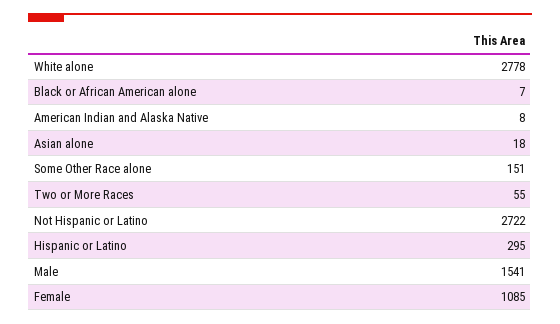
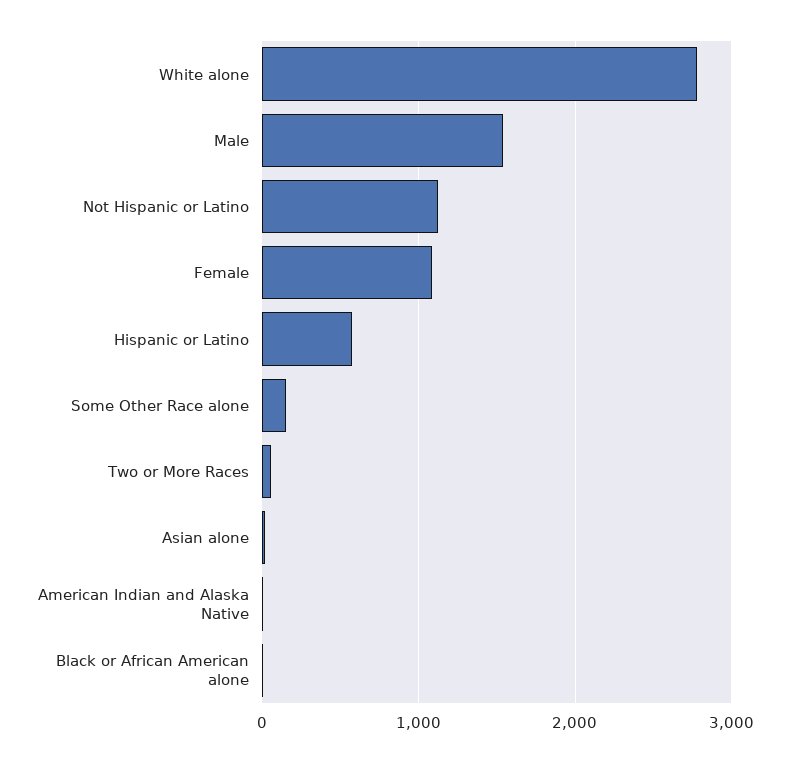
  {
    "White alone": 2778,
    "Black or African American alone": 7,
    "American Indian and Alaska Native": 8,
    "Asian alone": 18,
    "Some Other Race alone": 151,
    "Two or More Races": 55,
-   "Not Hispanic or Latino": 2722,
+   "Not Hispanic or Latino": 1100,
-   "Hispanic or Latino": 295,
+   "Hispanic or Latino": 600,
    "Male": 1541,
    "Female": 1085
  }

